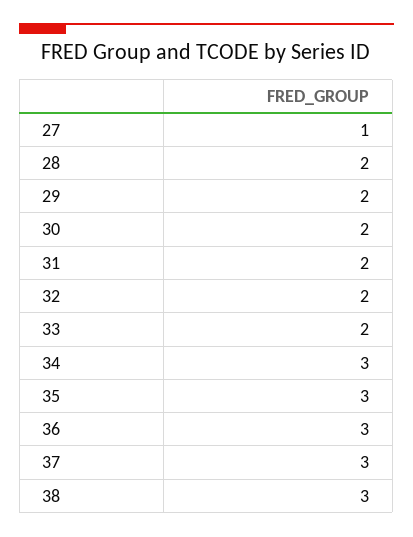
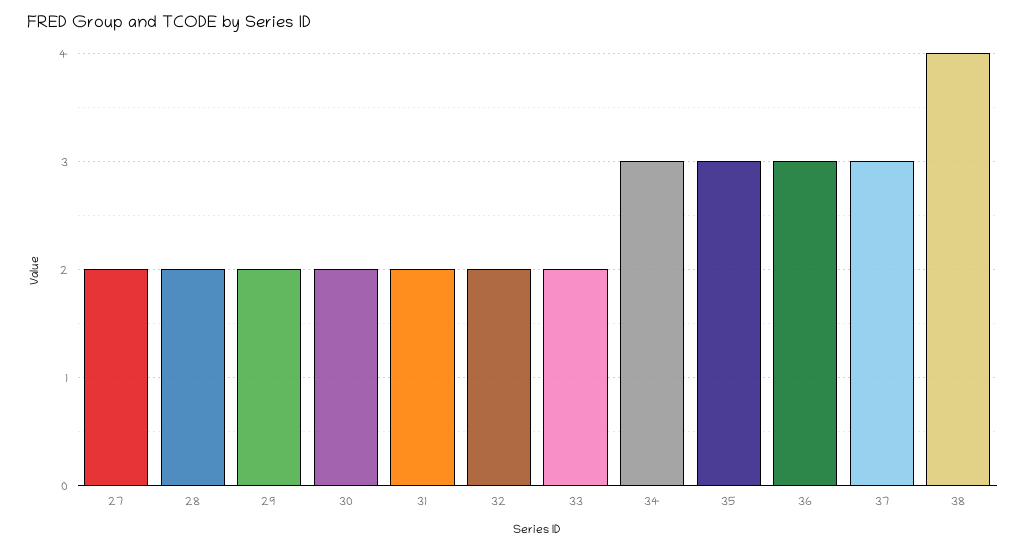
  {
-   "27": 1,
+   "27": 2,
    "28": 2,
    "29": 2,
    "30": 2,
    "31": 2,
    "32": 2,
    "33": 2,
    "34": 3,
    "35": 3,
    "36": 3,
    "37": 3,
-   "38": 3
+   "38": 4
  }

